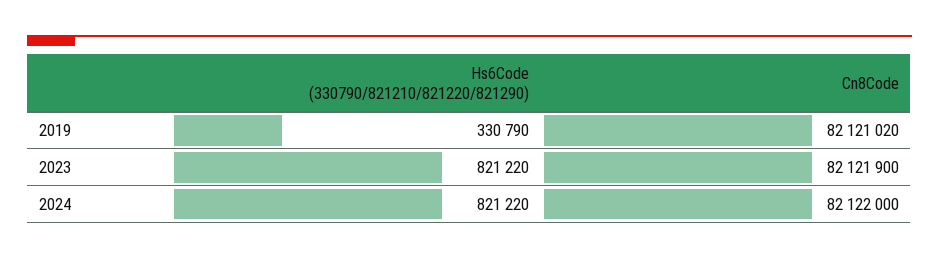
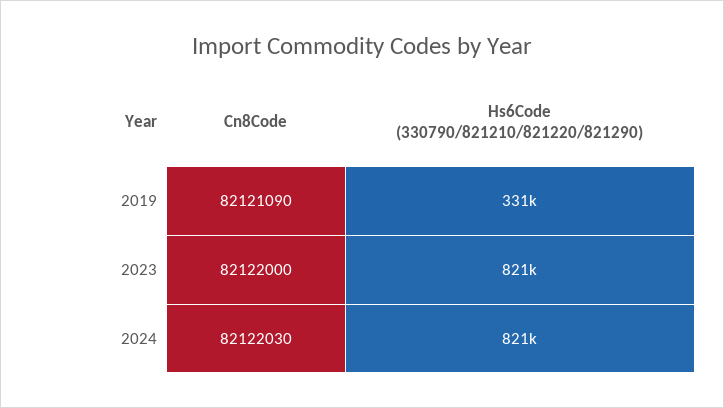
  {
    "Hs6Code (330790/821210/821220/821290)": {
      "2019": 330790,
      "2023": 821220,
      "2024": 821220
    },
    "Cn8Code": {
-     "2019": 82121020,
+     "2019": 82121090,
-     "2023": 82121900,
+     "2023": 82122000,
-     "2024": 82122000
+     "2024": 82122030
    }
  }

